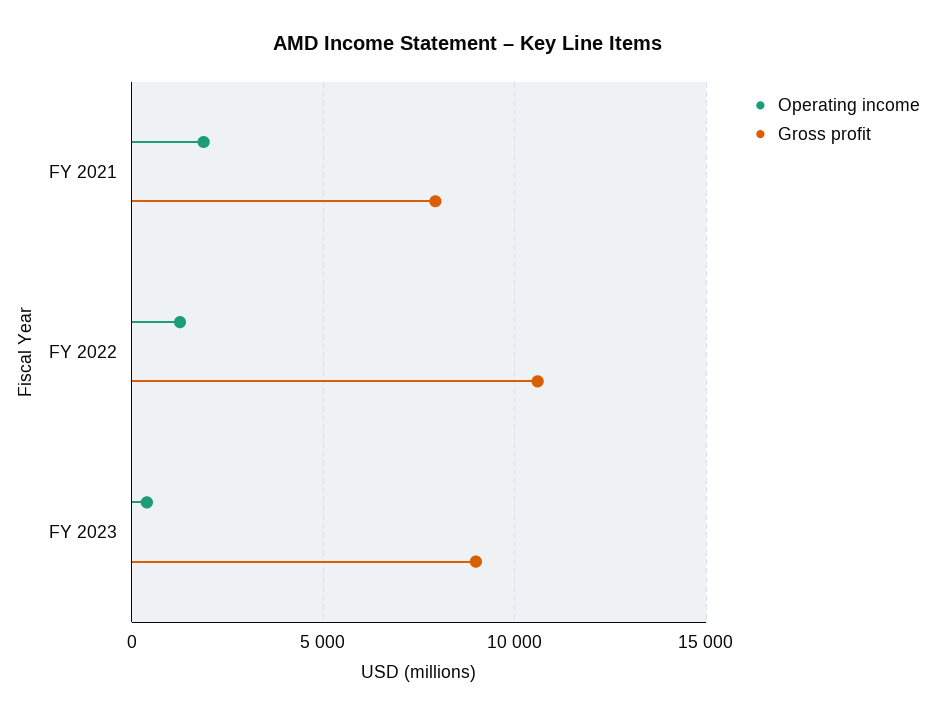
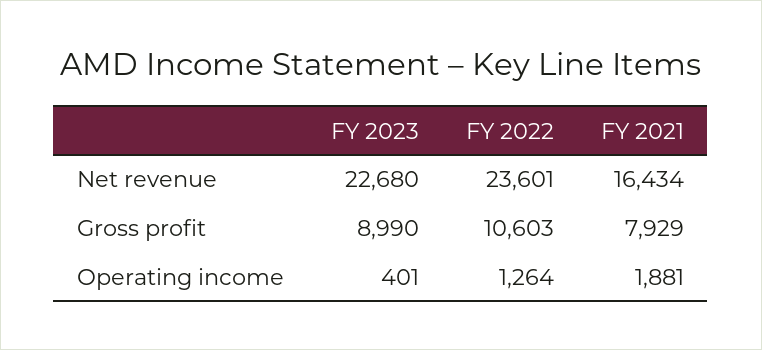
  {
    "Operating income": {
      "FY 2021": 1881,
      "FY 2022": 1264,
      "FY 2023": 401
    },
    "Gross profit": {
      "FY 2021": 7929,
      "FY 2022": 10603,
      "FY 2023": 8990
-   }
+   },
+   "Net revenue": {
+     "FY 2023": 22680,
+     "FY 2022": 23601,
+     "FY 2021": 16434
+   }
  }

